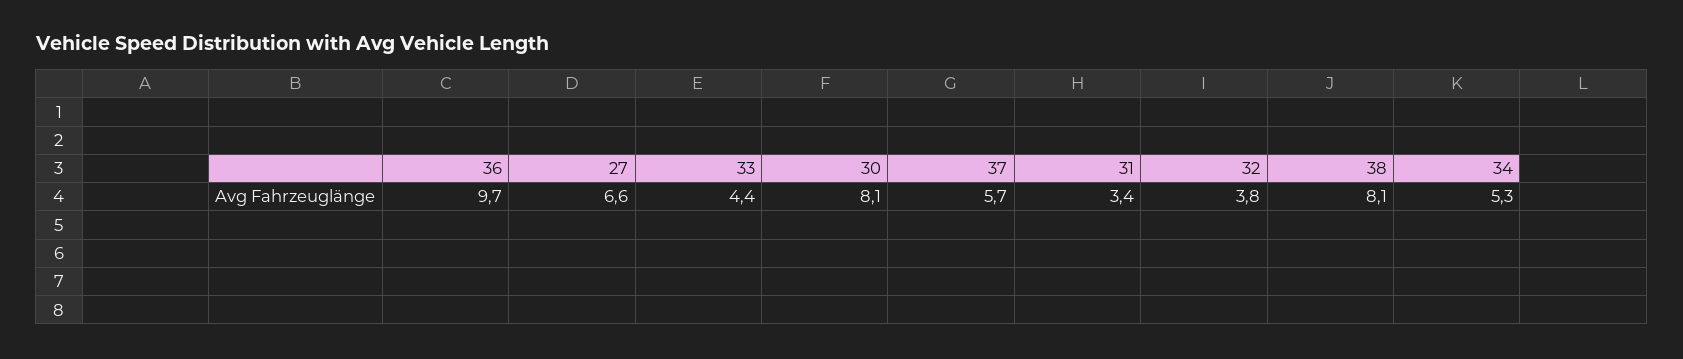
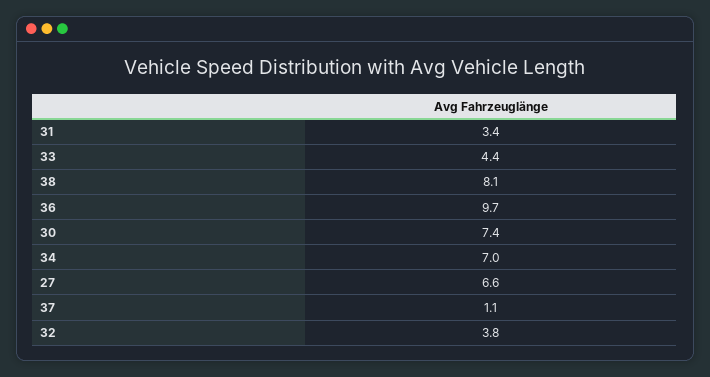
  {
    "36": 9.7,
    "27": 6.6,
    "33": 4.4,
-   "30": 8.1,
+   "30": 7.4,
-   "37": 5.7,
+   "37": 1.1,
    "31": 3.4,
    "32": 3.8,
    "38": 8.1,
-   "34": 5.3
+   "34": 7
  }

